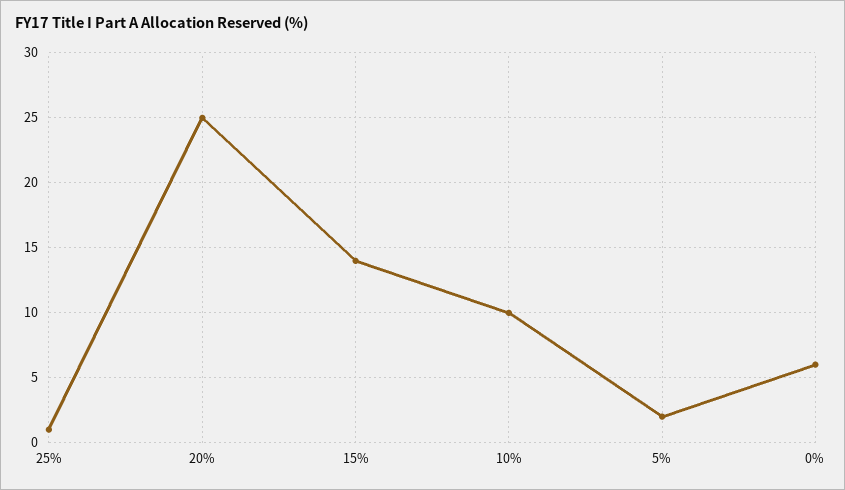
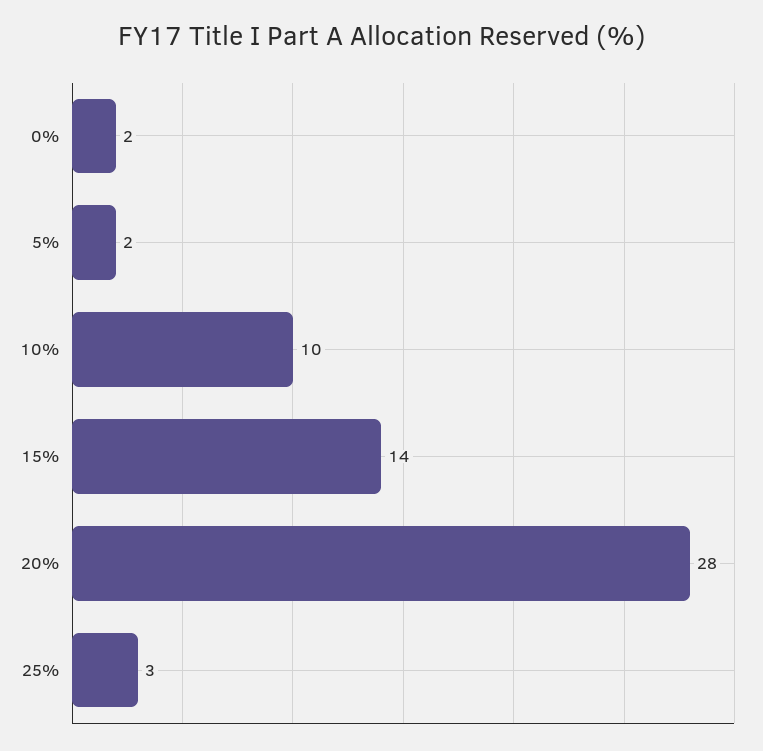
  {
-   "25%": 1,
+   "25%": 3,
-   "20%": 25,
+   "20%": 28,
    "15%": 14,
    "10%": 10,
    "5%": 2,
-   "0%": 6
+   "0%": 2
  }

